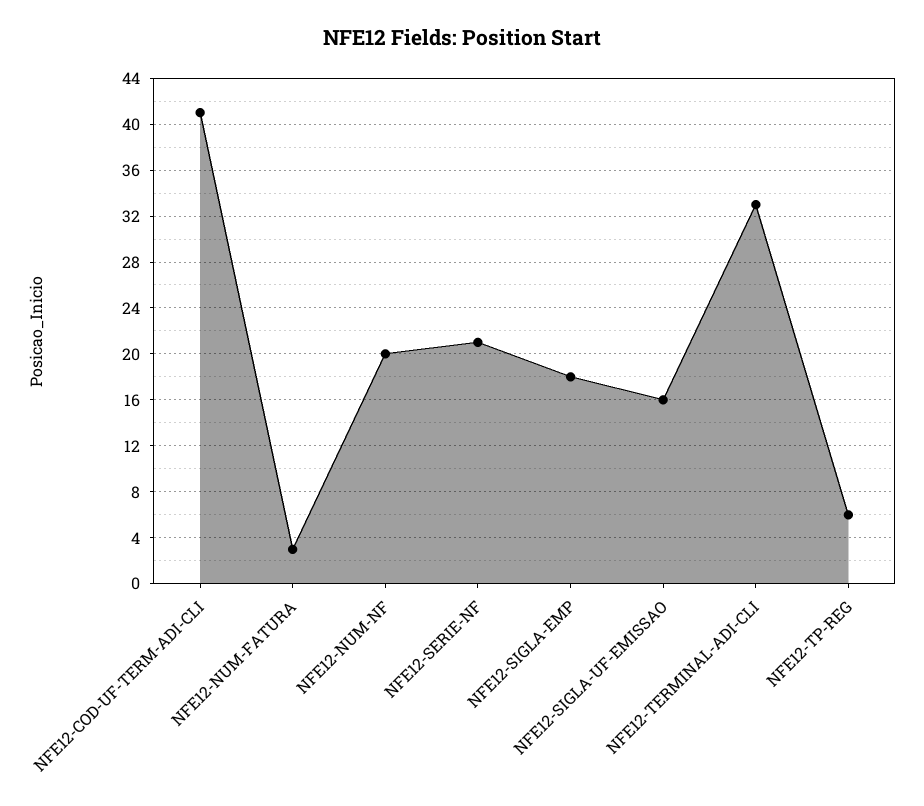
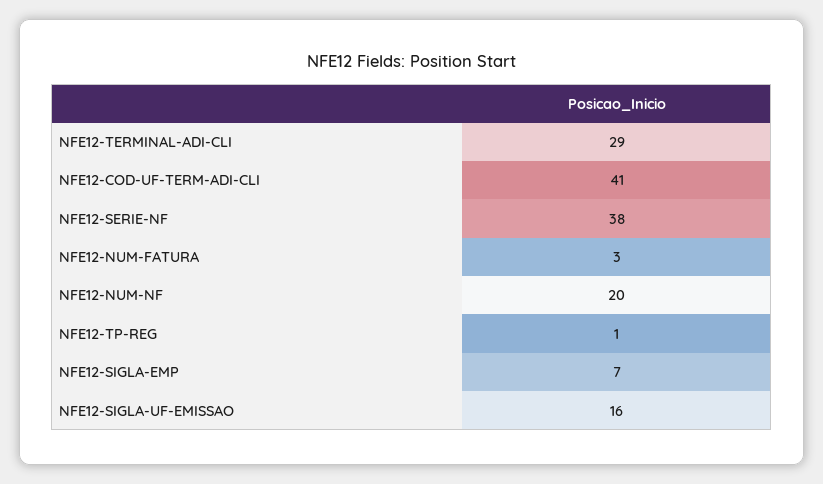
  {
    "NFE12-COD-UF-TERM-ADI-CLI": 41,
    "NFE12-NUM-FATURA": 3,
    "NFE12-NUM-NF": 20,
-   "NFE12-SERIE-NF": 21,
+   "NFE12-SERIE-NF": 38,
-   "NFE12-SIGLA-EMP": 18,
+   "NFE12-SIGLA-EMP": 7,
    "NFE12-SIGLA-UF-EMISSAO": 16,
-   "NFE12-TERMINAL-ADI-CLI": 33,
+   "NFE12-TERMINAL-ADI-CLI": 29,
-   "NFE12-TP-REG": 6
+   "NFE12-TP-REG": 1
  }

